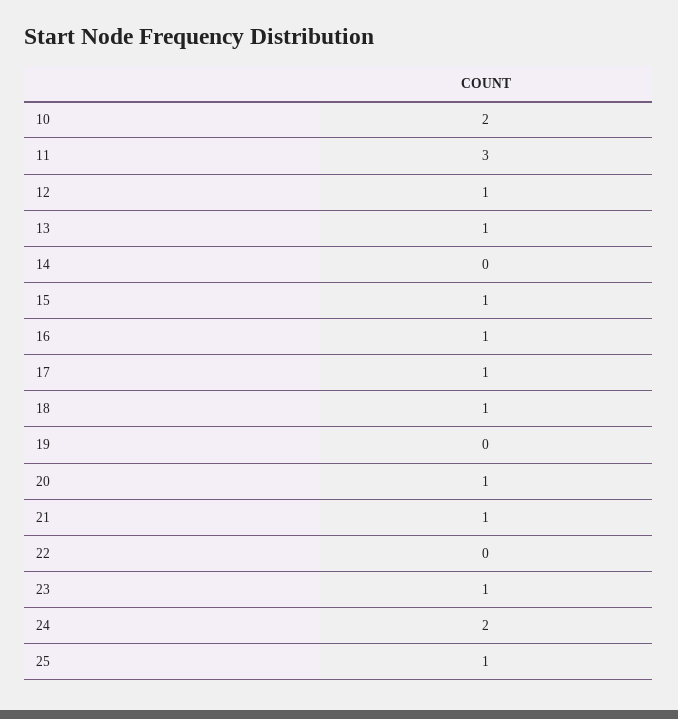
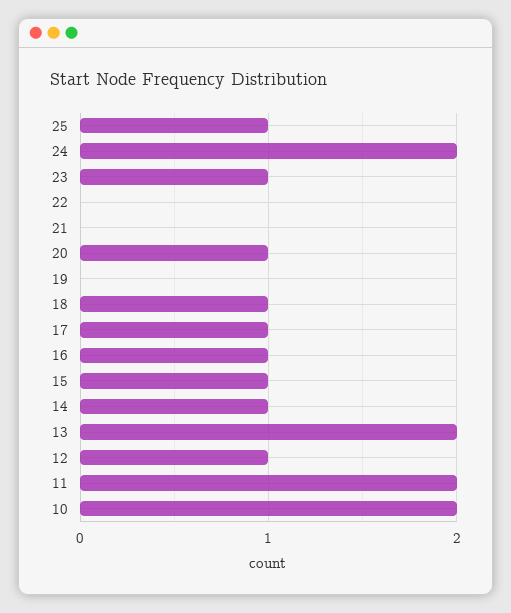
  {
    "10": 2,
-   "11": 3,
+   "11": 2,
    "12": 1,
-   "13": 1,
+   "13": 2,
-   "14": 0,
+   "14": 1,
    "15": 1,
    "16": 1,
    "17": 1,
    "18": 1,
    "19": 0,
    "20": 1,
-   "21": 1,
+   "21": 0,
    "22": 0,
    "23": 1,
    "24": 2,
    "25": 1
  }

